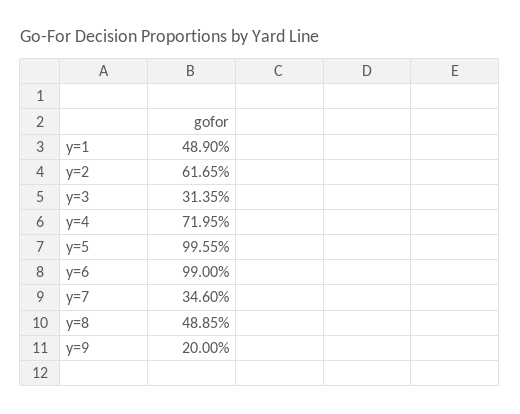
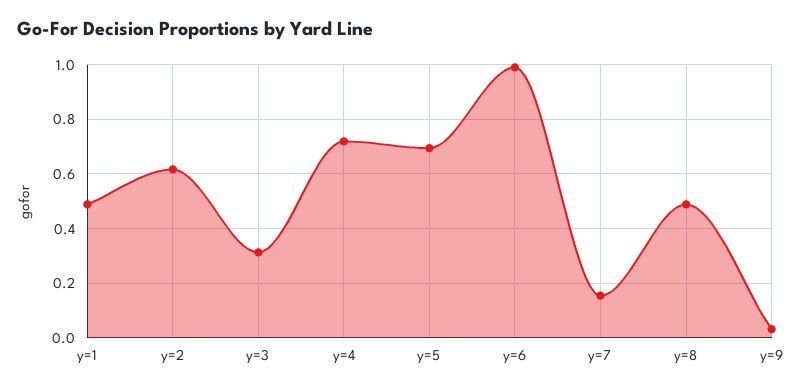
  {
    "y=1": 0.489,
    "y=2": 0.6165,
    "y=3": 0.3135,
    "y=4": 0.7195,
-   "y=5": 0.9955,
+   "y=5": 0.7,
    "y=6": 0.99,
-   "y=7": 0.346,
+   "y=7": 0.15,
    "y=8": 0.4885,
-   "y=9": 0.2
+   "y=9": 0.025
  }

